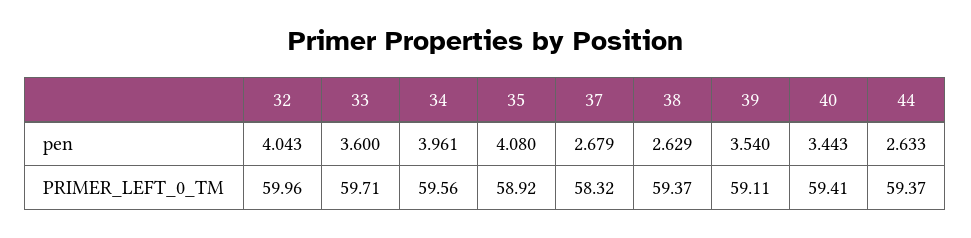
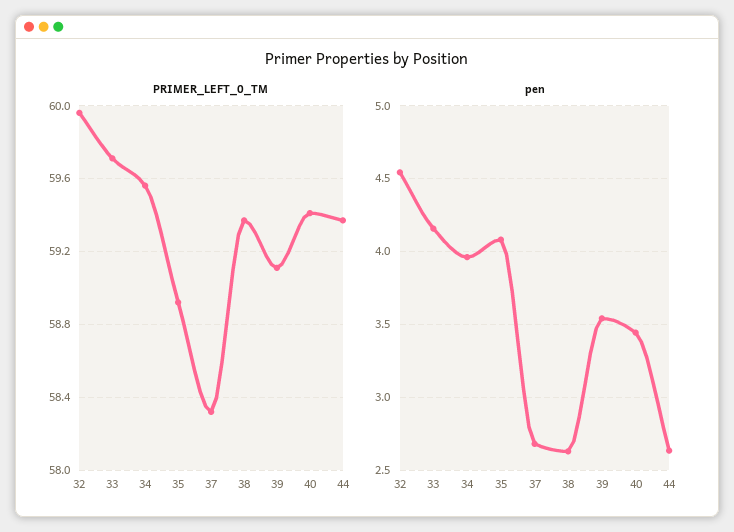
  {
    "pen": {
-     "32": 4.043,
+     "32": 4.55,
-     "33": 3.6,
+     "33": 4.15,
      "34": 3.961,
      "35": 4.08,
      "37": 2.679,
      "38": 2.629,
      "39": 3.54,
      "40": 3.443,
      "44": 2.633
    },
    "PRIMER_LEFT_0_TM": {
      "32": 59.96,
      "33": 59.71,
      "34": 59.56,
      "35": 58.92,
      "37": 58.32,
      "38": 59.37,
      "39": 59.11,
      "40": 59.41,
      "44": 59.37
    }
  }

